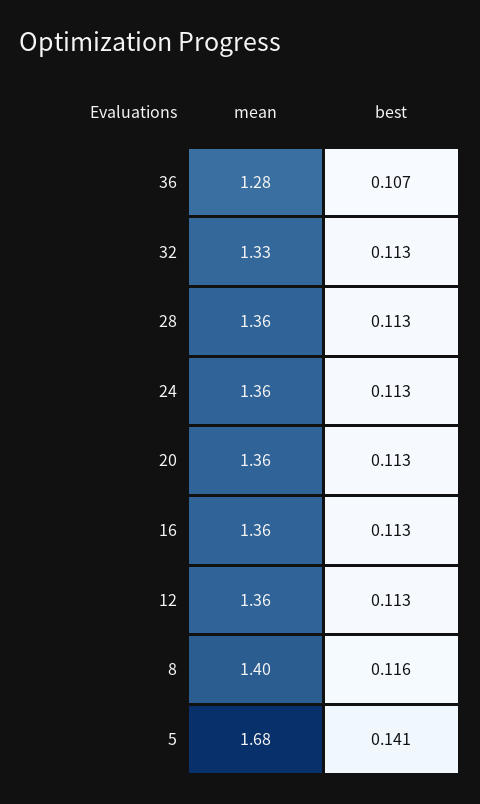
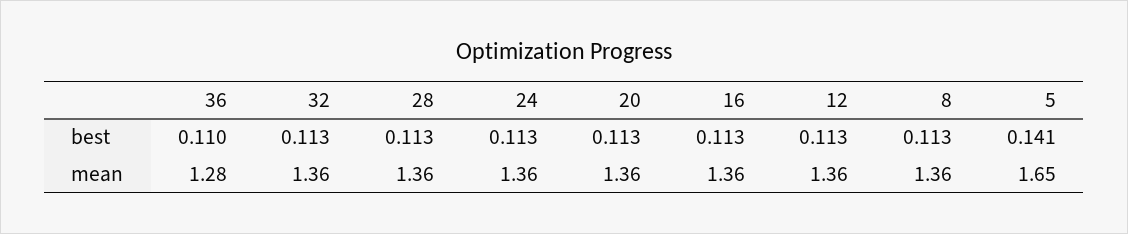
  {
    "mean": {
      "36": 1.28,
-     "32": 1.33,
+     "32": 1.36,
      "28": 1.36,
      "24": 1.36,
      "20": 1.36,
      "16": 1.36,
      "12": 1.36,
-     "8": 1.4,
+     "8": 1.36,
-     "5": 1.68
+     "5": 1.65
    },
    "best": {
-     "36": 0.107,
+     "36": 0.11,
      "32": 0.113,
      "28": 0.113,
      "24": 0.113,
      "20": 0.113,
      "16": 0.113,
      "12": 0.113,
-     "8": 0.116,
+     "8": 0.113,
      "5": 0.141
    }
  }

